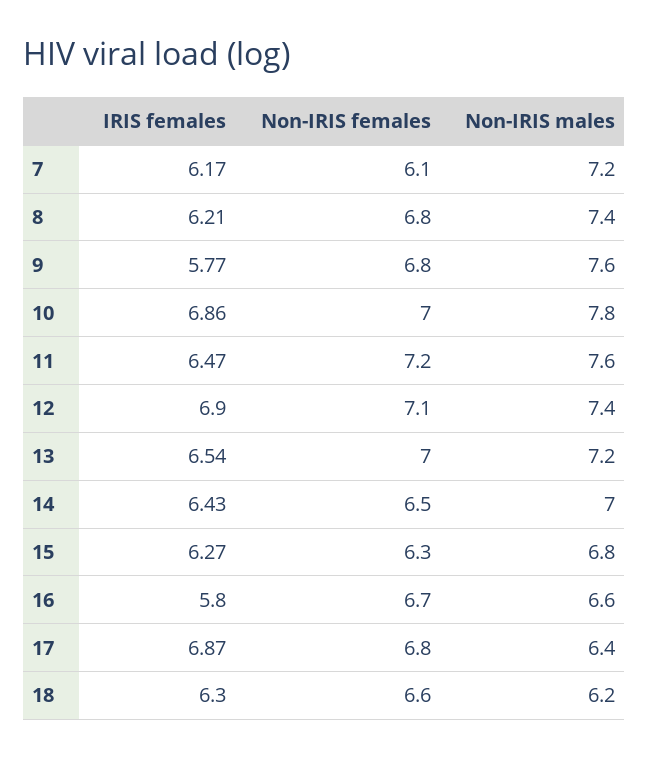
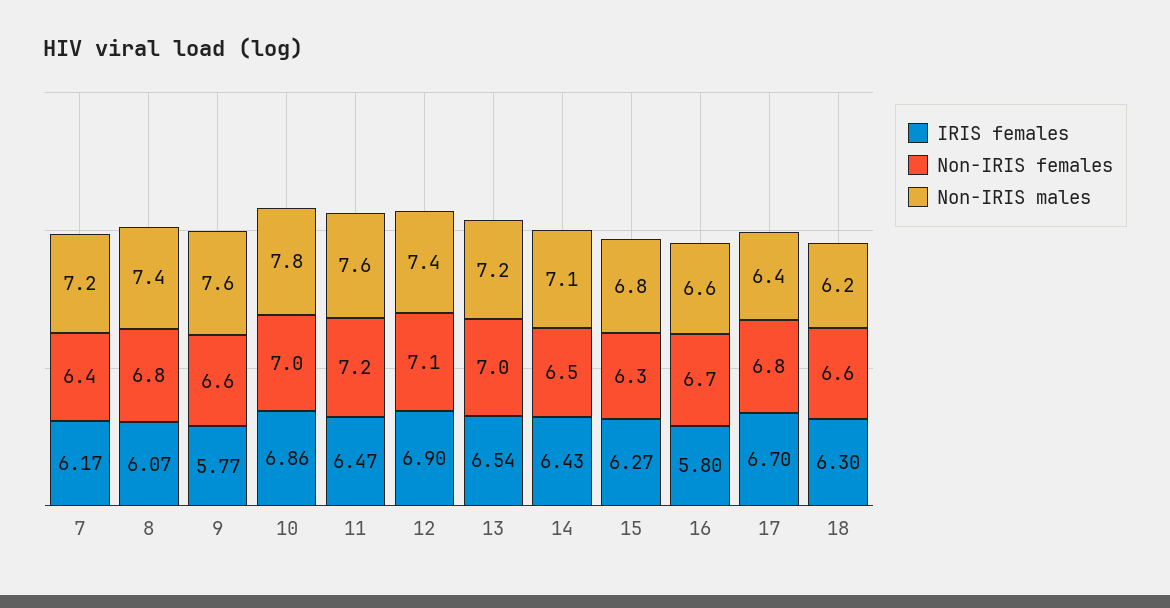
  {
    "IRIS females": {
      "7": 6.17,
-     "8": 6.21,
+     "8": 6.07,
      "9": 5.77,
      "10": 6.86,
      "11": 6.47,
      "12": 6.9,
      "13": 6.54,
      "14": 6.43,
      "15": 6.27,
      "16": 5.8,
-     "17": 6.87,
+     "17": 6.7,
      "18": 6.3
    },
    "Non-IRIS females": {
-     "7": 6.1,
+     "7": 6.4,
      "8": 6.8,
-     "9": 6.8,
+     "9": 6.6,
      "10": 7,
      "11": 7.2,
      "12": 7.1,
      "13": 7,
      "14": 6.5,
      "15": 6.3,
      "16": 6.7,
      "17": 6.8,
      "18": 6.6
    },
    "Non-IRIS males": {
      "7": 7.2,
      "8": 7.4,
      "9": 7.6,
      "10": 7.8,
      "11": 7.6,
      "12": 7.4,
      "13": 7.2,
-     "14": 7,
+     "14": 7.1,
      "15": 6.8,
      "16": 6.6,
      "17": 6.4,
      "18": 6.2
    }
  }

